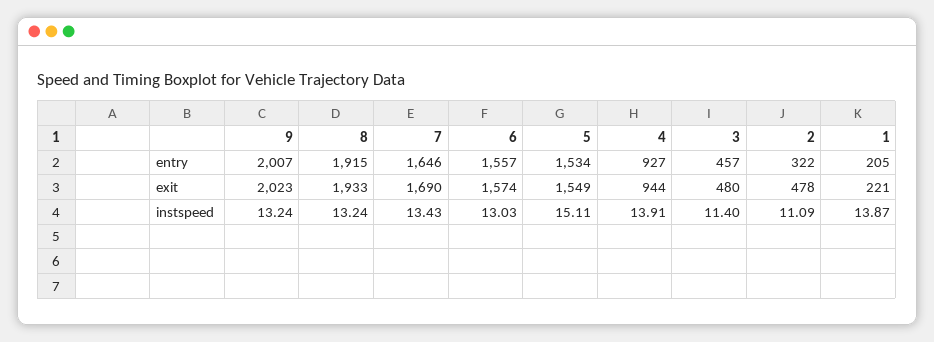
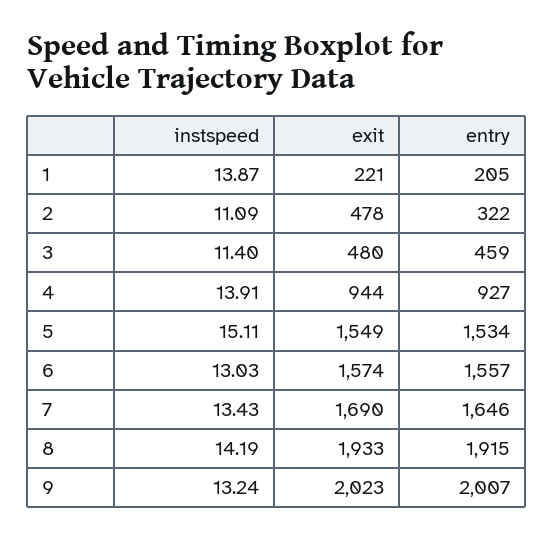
  {
    "9": {
      "entry": 2007,
      "exit": 2023,
      "instspeed": 13.24
    },
    "8": {
      "entry": 1915,
      "exit": 1933,
-     "instspeed": 13.24
+     "instspeed": 14.19
    },
    "7": {
      "entry": 1646,
      "exit": 1690,
      "instspeed": 13.43
    },
    "6": {
      "entry": 1557,
      "exit": 1574,
      "instspeed": 13.03
    },
    "5": {
      "entry": 1534,
      "exit": 1549,
      "instspeed": 15.11
    },
    "4": {
      "entry": 927,
      "exit": 944,
      "instspeed": 13.91
    },
    "3": {
-     "entry": 457,
+     "entry": 459,
      "exit": 480,
      "instspeed": 11.4
    },
    "2": {
      "entry": 322,
      "exit": 478,
      "instspeed": 11.09
    },
    "1": {
      "entry": 205,
      "exit": 221,
      "instspeed": 13.87
    }
  }

